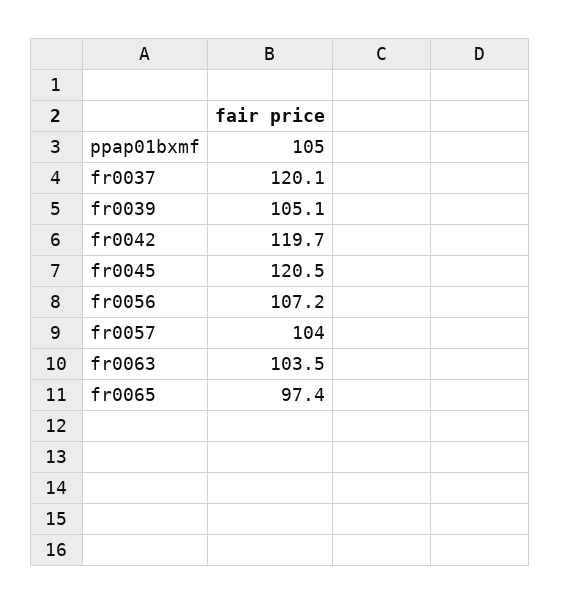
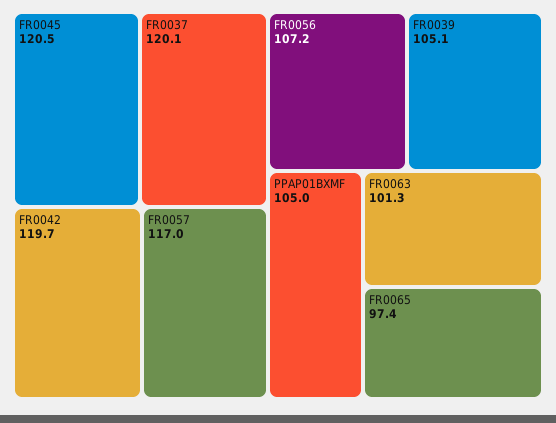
  {
    "ppap01bxmf": 105,
    "fr0037": 120.1,
    "fr0039": 105.1,
    "fr0042": 119.7,
    "fr0045": 120.5,
    "fr0056": 107.2,
-   "fr0057": 104,
+   "fr0057": 117,
-   "fr0063": 103.5,
+   "fr0063": 101.3,
    "fr0065": 97.4
  }

